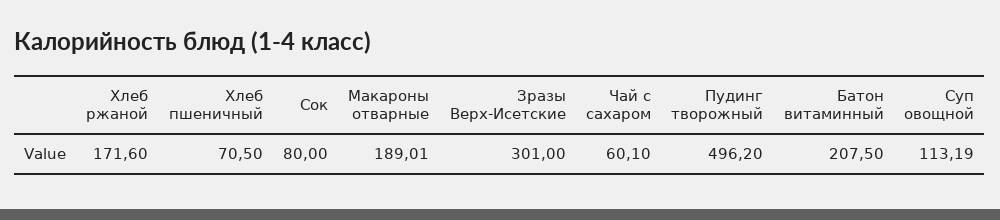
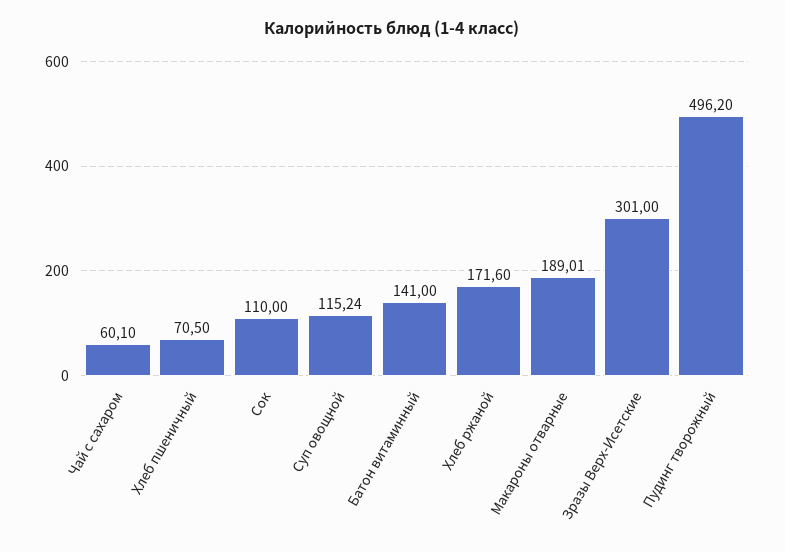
  {
    "Хлеб ржаной": 171.6,
    "Хлеб пшеничный": 70.5,
-   "Сок": 80,
+   "Сок": 110,
    "Макароны отварные": 189.01,
    "Зразы Верх-Исетские": 301,
    "Чай с сахаром": 60.1,
    "Пудинг творожный": 496.2,
-   "Батон витаминный": 207.5,
+   "Батон витаминный": 141,
-   "Суп овощной": 113.19
+   "Суп овощной": 115.24
  }

